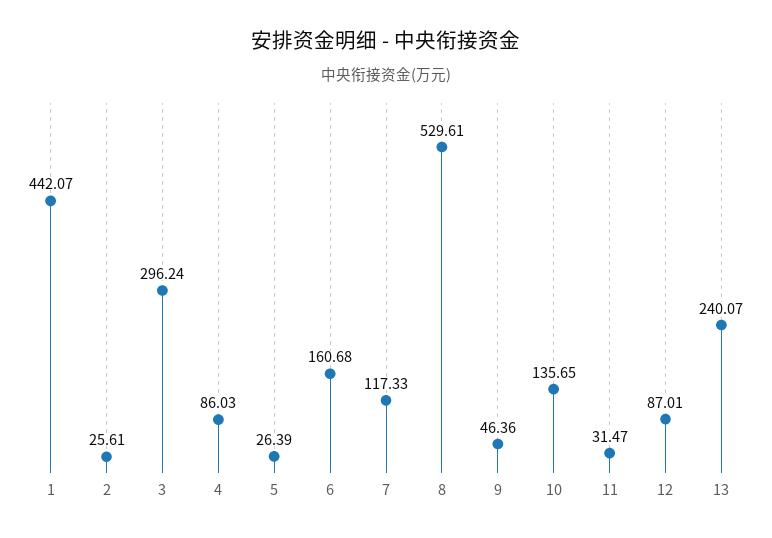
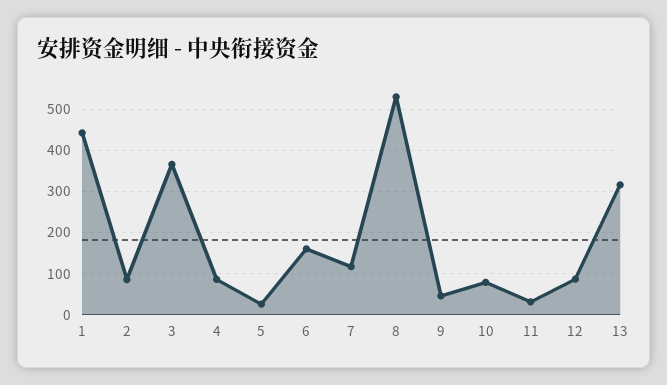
  {
    "1": 442.07,
-   "2": 25.61,
+   "2": 80,
-   "3": 296.24,
+   "3": 360,
    "4": 86.03,
    "5": 26.39,
    "6": 160.68,
    "7": 117.33,
    "8": 529.61,
    "9": 46.36,
-   "10": 135.65,
+   "10": 80,
    "11": 31.47,
    "12": 87.01,
-   "13": 240.07
+   "13": 320
  }

